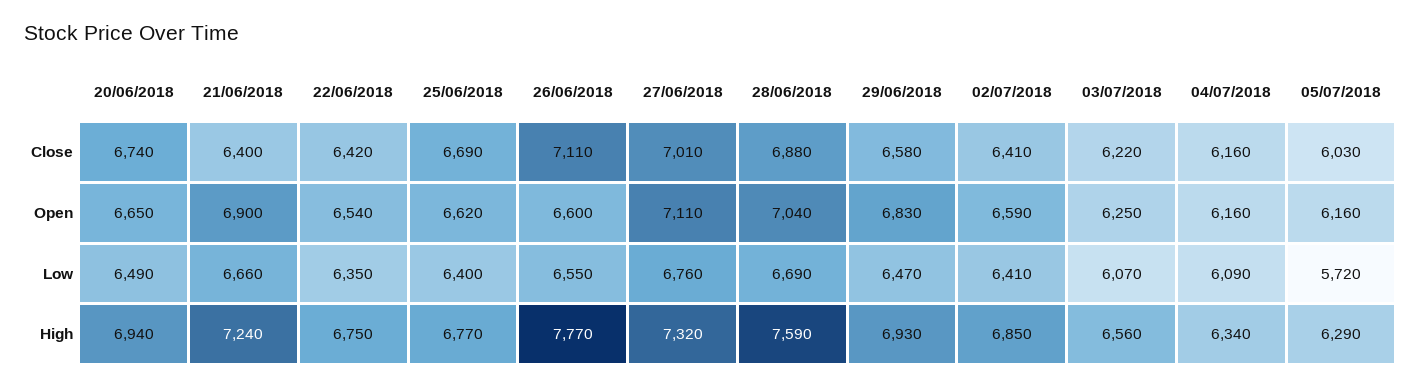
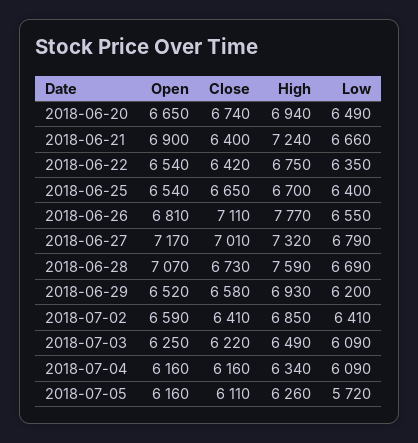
  {
    "20/06/2018": {
      "Close": 6740,
      "Open": 6650,
      "Low": 6490,
      "High": 6940
    },
    "21/06/2018": {
      "Close": 6400,
      "Open": 6900,
      "Low": 6660,
      "High": 7240
    },
    "22/06/2018": {
      "Close": 6420,
      "Open": 6540,
      "Low": 6350,
      "High": 6750
    },
    "25/06/2018": {
-     "Close": 6690,
+     "Close": 6650,
-     "Open": 6620,
+     "Open": 6540,
      "Low": 6400,
-     "High": 6770
+     "High": 6700
    },
    "26/06/2018": {
      "Close": 7110,
-     "Open": 6600,
+     "Open": 6810,
      "Low": 6550,
      "High": 7770
    },
    "27/06/2018": {
      "Close": 7010,
-     "Open": 7110,
+     "Open": 7170,
-     "Low": 6760,
+     "Low": 6790,
      "High": 7320
    },
    "28/06/2018": {
-     "Close": 6880,
+     "Close": 6730,
-     "Open": 7040,
+     "Open": 7070,
      "Low": 6690,
      "High": 7590
    },
    "29/06/2018": {
      "Close": 6580,
-     "Open": 6830,
+     "Open": 6520,
-     "Low": 6470,
+     "Low": 6200,
      "High": 6930
    },
    "02/07/2018": {
      "Close": 6410,
      "Open": 6590,
      "Low": 6410,
      "High": 6850
    },
    "03/07/2018": {
      "Close": 6220,
      "Open": 6250,
-     "Low": 6070,
+     "Low": 6090,
-     "High": 6560
+     "High": 6490
    },
    "04/07/2018": {
      "Close": 6160,
      "Open": 6160,
      "Low": 6090,
      "High": 6340
    },
    "05/07/2018": {
-     "Close": 6030,
+     "Close": 6110,
      "Open": 6160,
      "Low": 5720,
-     "High": 6290
+     "High": 6260
    }
  }

